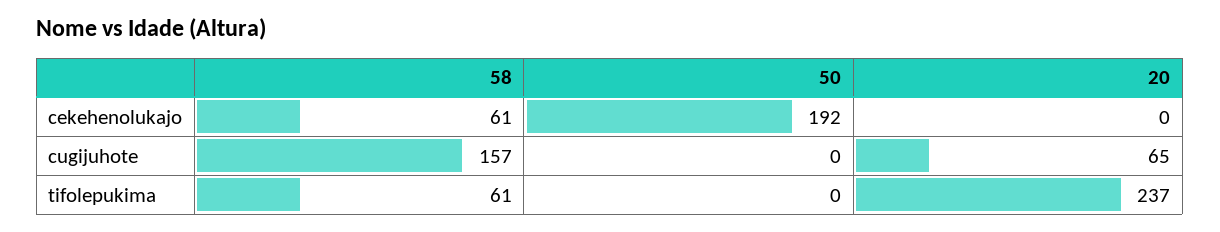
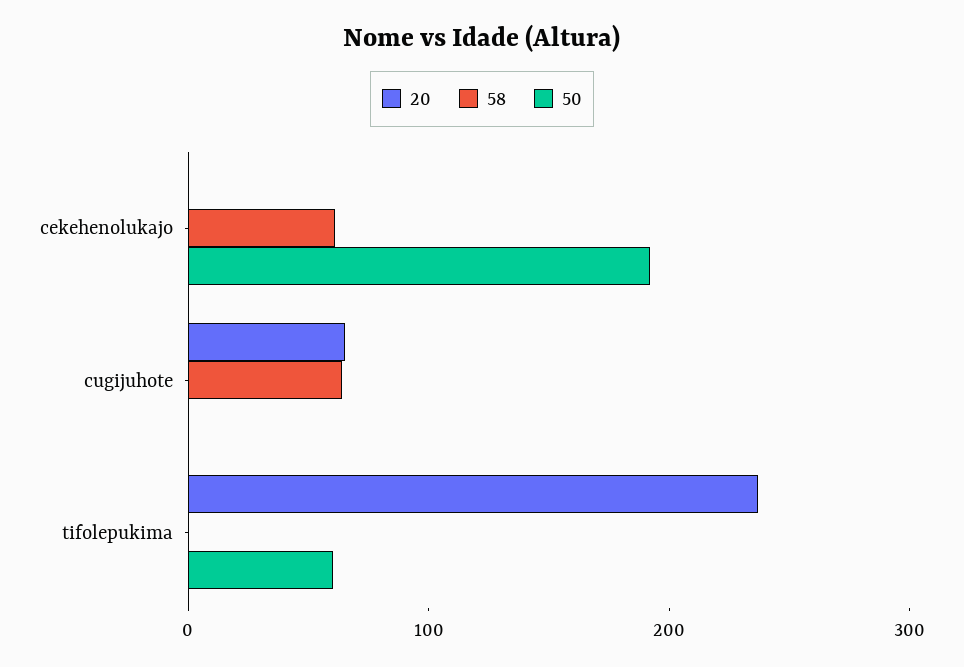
  {
    "58": {
      "cekehenolukajo": 61,
-     "cugijuhote": 157,
+     "cugijuhote": 60,
-     "tifolepukima": 61
+     "tifolepukima": 0
    },
    "50": {
      "cekehenolukajo": 192,
      "cugijuhote": 0,
-     "tifolepukima": 0
+     "tifolepukima": 60
    },
    "20": {
      "cekehenolukajo": 0,
      "cugijuhote": 65,
      "tifolepukima": 237
    }
  }

